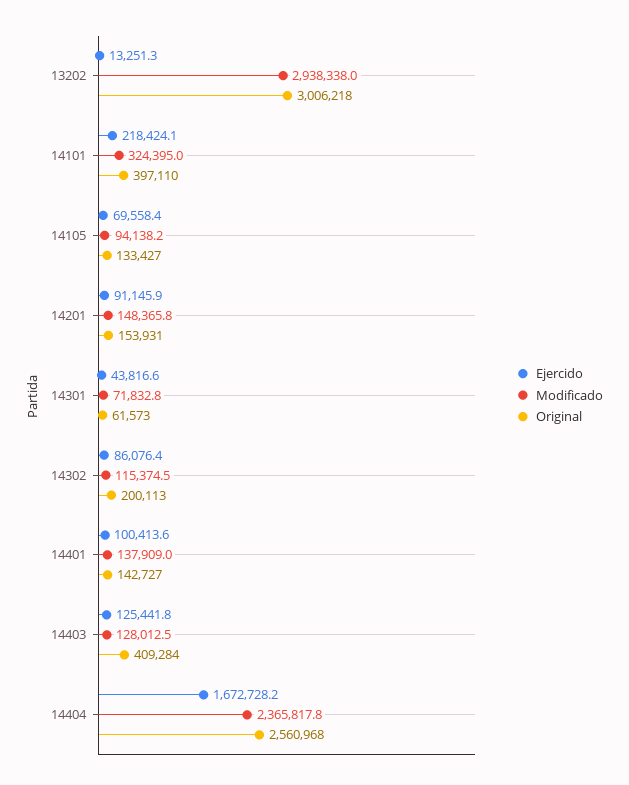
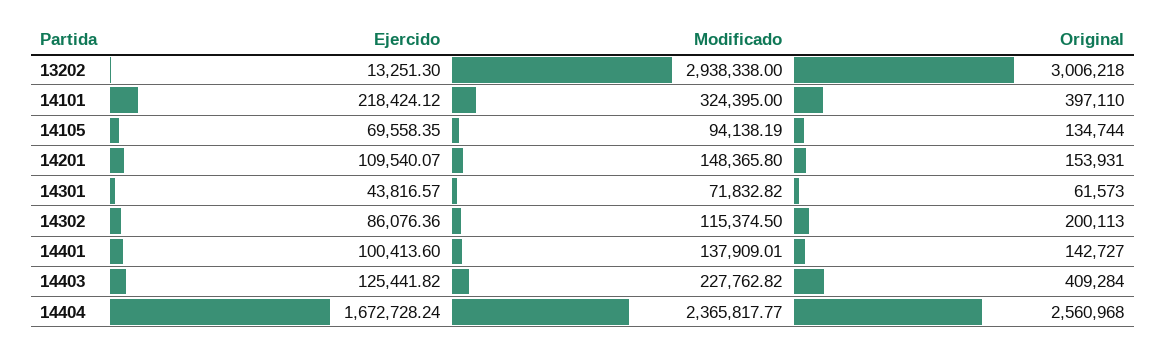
  {
    "Ejercido": {
      "13202": 13251.3,
      "14101": 218424.12,
      "14105": 69558.35,
-     "14201": 91145.9,
+     "14201": 109540.07,
      "14301": 43816.57,
      "14302": 86076.36,
      "14401": 100413.6,
      "14403": 125441.82,
      "14404": 1672728.24
    },
    "Modificado": {
      "13202": 2938338,
      "14101": 324395,
      "14105": 94138.19,
      "14201": 148365.8,
      "14301": 71832.82,
      "14302": 115374.5,
      "14401": 137909.01,
-     "14403": 128012.5,
+     "14403": 227762.82,
      "14404": 2365817.77
    },
    "Original": {
      "13202": 3006218,
      "14101": 397110,
-     "14105": 133427,
+     "14105": 134744,
      "14201": 153931,
      "14301": 61573,
      "14302": 200113,
      "14401": 142727,
      "14403": 409284,
      "14404": 2560968
    }
  }

